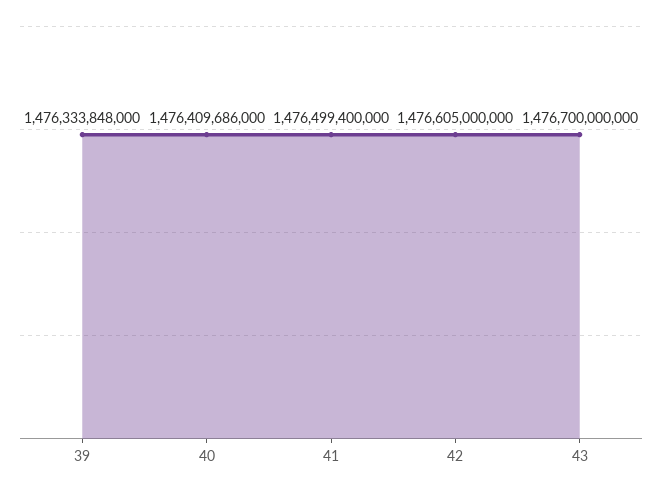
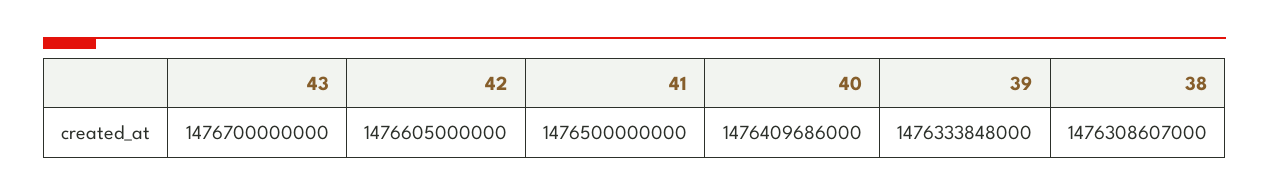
  {
    "39": 1476333848000,
    "40": 1476409686000,
-   "41": 1476499400000,
+   "41": 1476500000000,
    "42": 1476605000000,
-   "43": 1476700000000
+   "43": 1476700000000,
+   "38": 1476308607000
  }

